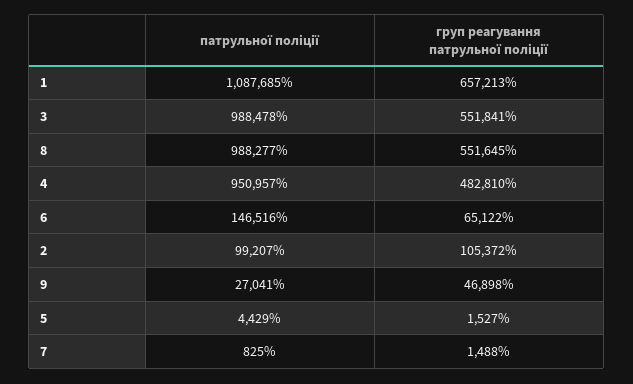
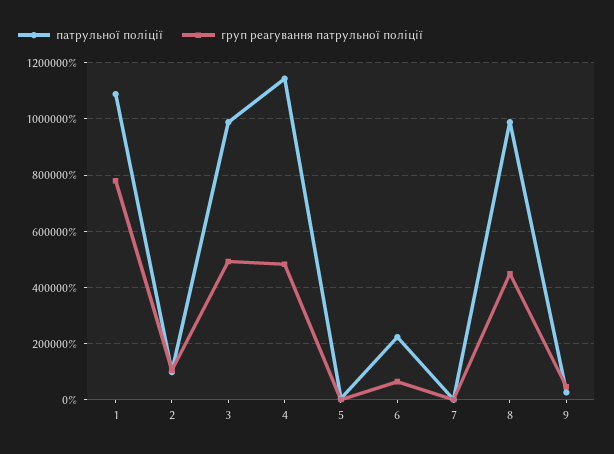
  {
    "патрульної поліції": {
      "1": 1087685,
      "3": 988478,
      "8": 988277,
-     "4": 950957,
+     "4": 1150000,
-     "6": 146516,
+     "6": 225000,
      "2": 99207,
      "9": 27041,
      "5": 4429,
      "7": 825
    },
    "груп реагування патрульної поліції": {
-     "1": 657213,
+     "1": 775000,
-     "3": 551841,
+     "3": 500000,
-     "8": 551645,
+     "8": 450000,
      "4": 482810,
      "6": 65122,
      "2": 105372,
      "9": 46898,
      "5": 1527,
      "7": 1488
    }
  }

